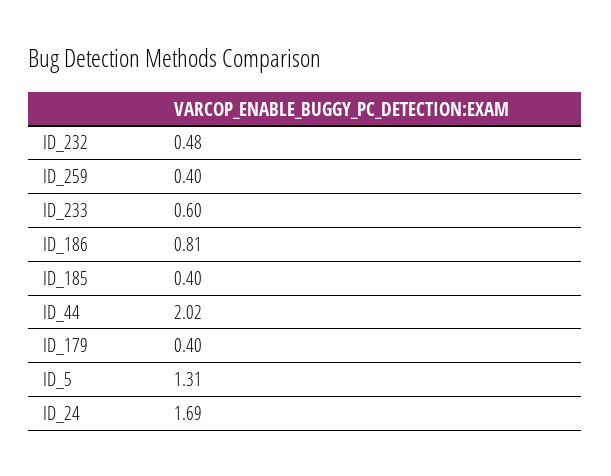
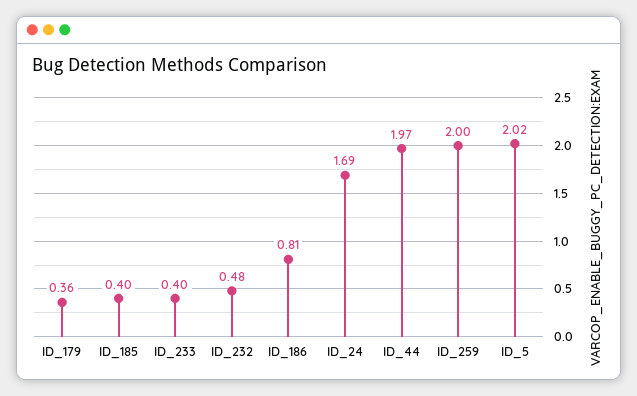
  {
    "ID_232": 0.48,
-   "ID_259": 0.4,
+   "ID_259": 2,
-   "ID_233": 0.6,
+   "ID_233": 0.4,
    "ID_186": 0.81,
    "ID_185": 0.4,
-   "ID_44": 2.02,
+   "ID_44": 1.97,
-   "ID_179": 0.4,
+   "ID_179": 0.36,
-   "ID_5": 1.31,
+   "ID_5": 2.02,
    "ID_24": 1.69
  }

